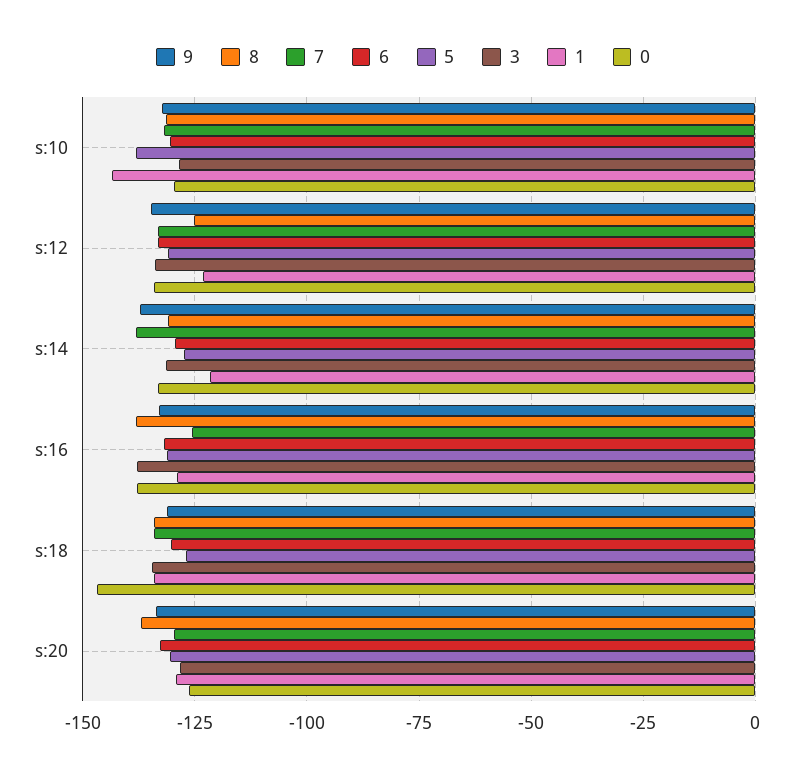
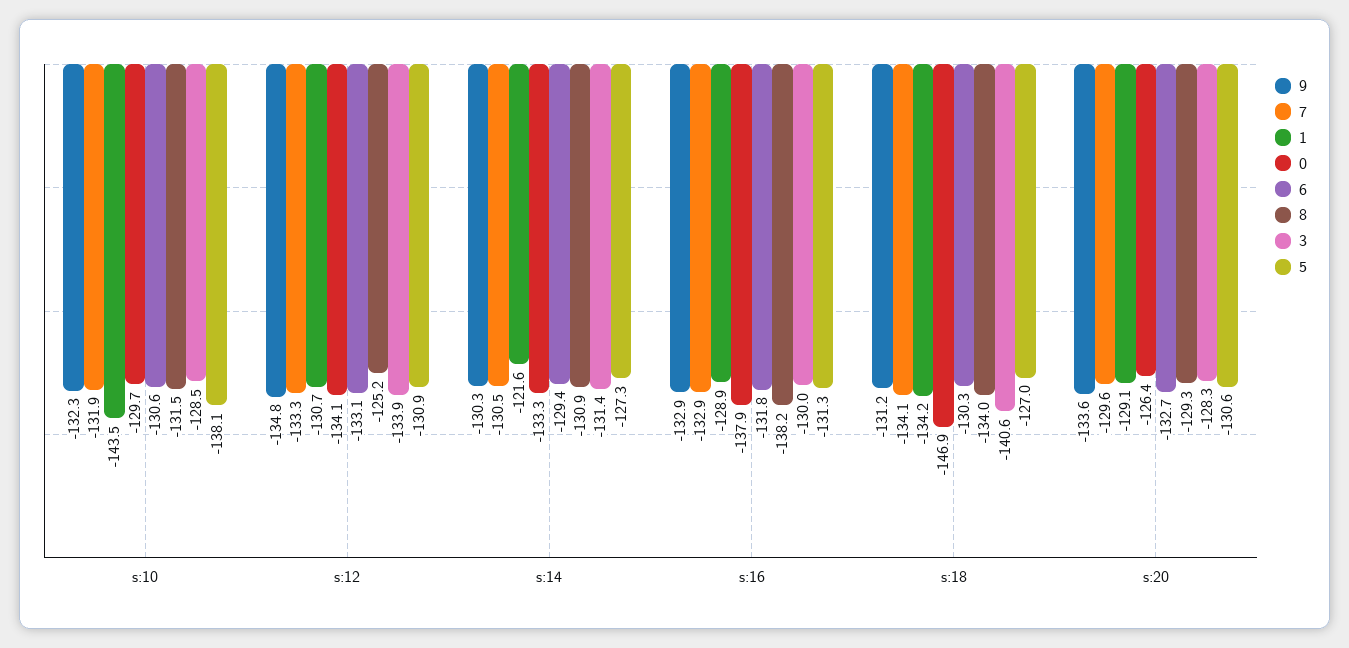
  {
    "9": {
      "s:10": -132.3,
      "s:12": -134.8,
-     "s:14": -137.5,
+     "s:14": -130.3,
      "s:16": -132.9,
      "s:18": -131.2,
      "s:20": -133.6
    },
    "8": {
      "s:10": -131.5,
      "s:12": -125.2,
      "s:14": -130.9,
      "s:16": -138.2,
      "s:18": -134,
-     "s:20": -137.5
+     "s:20": -129.3
    },
    "7": {
      "s:10": -131.9,
      "s:12": -133.3,
-     "s:14": -137.5,
+     "s:14": -130.5,
-     "s:16": -125,
+     "s:16": -132.9,
      "s:18": -134.1,
      "s:20": -129.6
    },
    "6": {
      "s:10": -130.6,
      "s:12": -133.1,
      "s:14": -129.4,
      "s:16": -131.8,
      "s:18": -130.3,
      "s:20": -132.7
    },
    "5": {
      "s:10": -138.1,
      "s:12": -130.9,
      "s:14": -127.3,
      "s:16": -131.3,
      "s:18": -127,
      "s:20": -130.6
    },
    "3": {
      "s:10": -128.5,
      "s:12": -133.9,
      "s:14": -131.4,
-     "s:16": -137.5,
+     "s:16": -130,
-     "s:18": -135,
+     "s:18": -140.6,
      "s:20": -128.3
    },
    "1": {
      "s:10": -143.5,
-     "s:12": -122.5,
+     "s:12": -130.7,
      "s:14": -121.6,
      "s:16": -128.9,
      "s:18": -134.2,
      "s:20": -129.1
    },
    "0": {
      "s:10": -129.7,
      "s:12": -134.1,
      "s:14": -133.3,
      "s:16": -137.9,
      "s:18": -146.9,
      "s:20": -126.4
    }
  }

